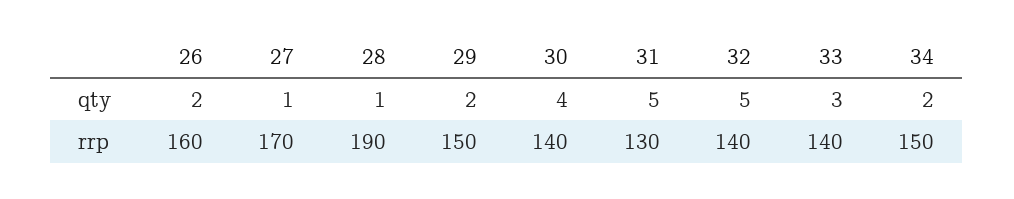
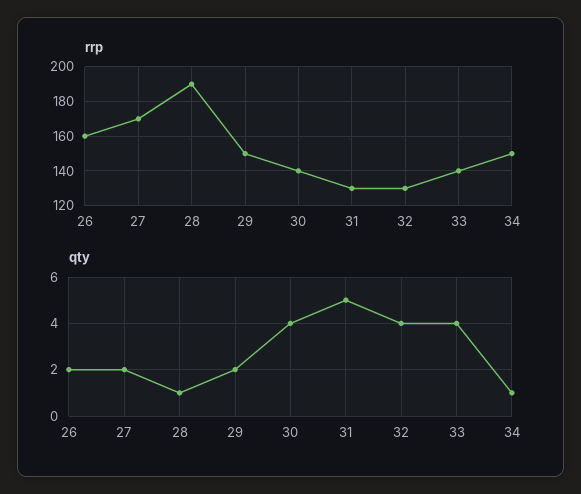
  {
    "qty": {
      "26": 2,
-     "27": 1,
+     "27": 2,
      "28": 1,
      "29": 2,
      "30": 4,
      "31": 5,
-     "32": 5,
+     "32": 4,
-     "33": 3,
+     "33": 4,
-     "34": 2
+     "34": 1
    },
    "rrp": {
      "26": 160,
      "27": 170,
      "28": 190,
      "29": 150,
      "30": 140,
      "31": 130,
-     "32": 140,
+     "32": 130,
      "33": 140,
      "34": 150
    }
  }

